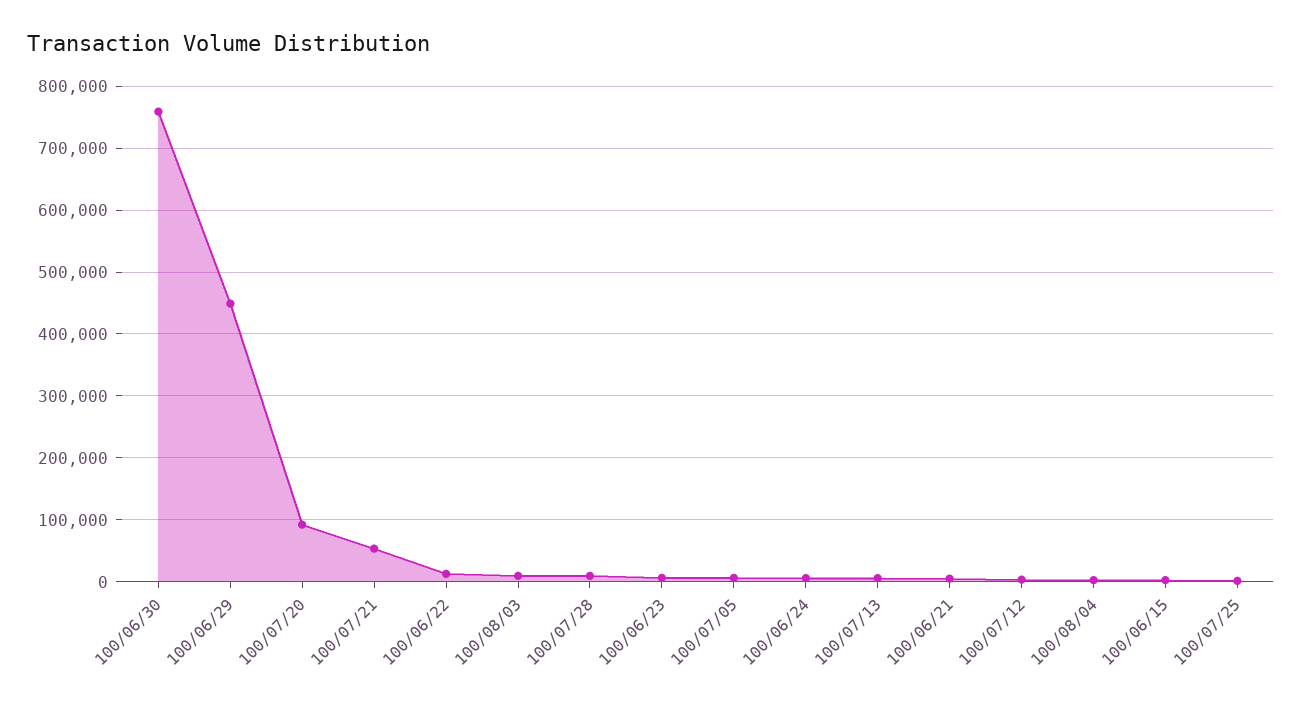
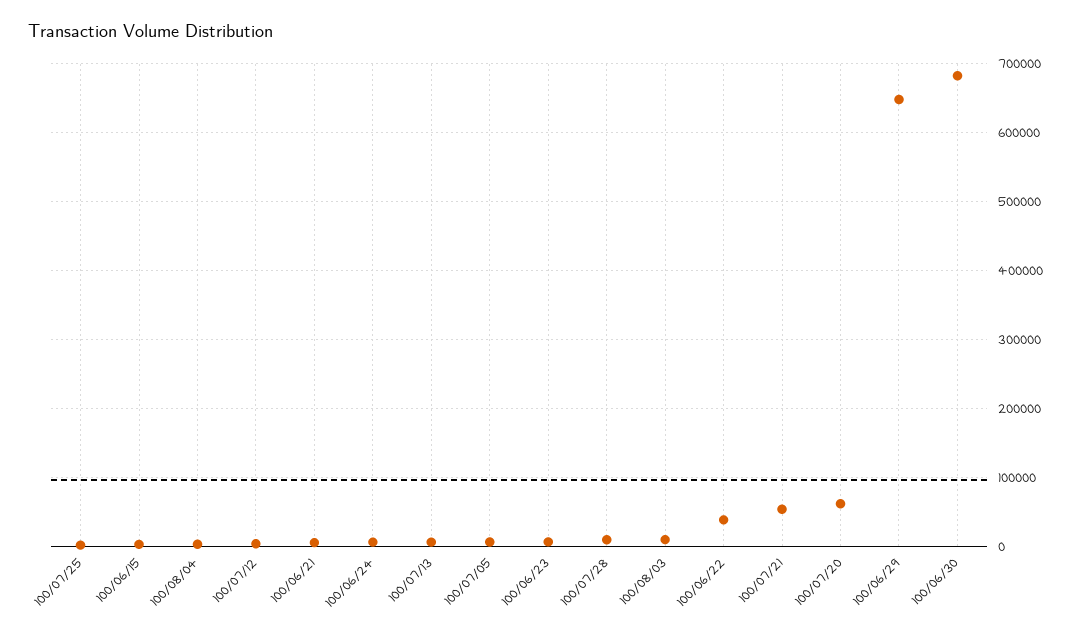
  {
-   "100/06/30": 760000,
+   "100/06/30": 680000,
-   "100/06/29": 450000,
+   "100/06/29": 650000,
-   "100/07/20": 90000,
+   "100/07/20": 60000,
    "100/07/21": 50000,
-   "100/06/22": 10000,
+   "100/06/22": 40000,
    "100/08/03": 10000,
    "100/07/28": 10000,
    "100/06/23": 10000,
    "100/07/05": 10000,
    "100/06/24": 10000,
    "100/07/13": 10000,
    "100/06/21": 10000,
    "100/07/12": 0,
    "100/08/04": 0,
    "100/06/15": 0,
    "100/07/25": 0
  }

